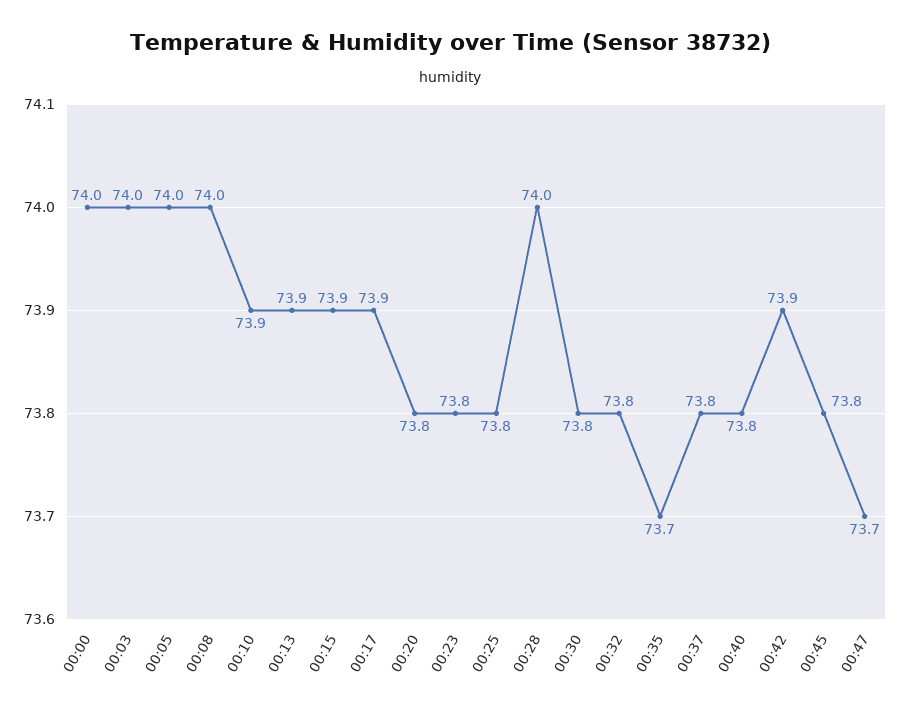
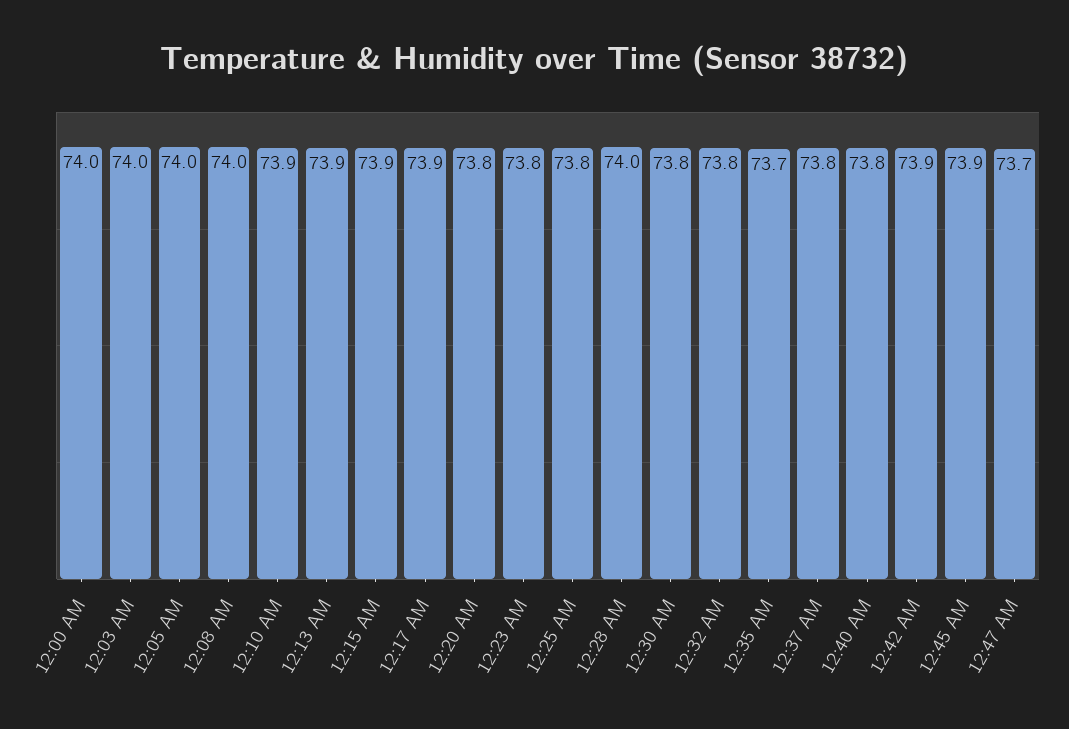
  {
    "00:00": 74,
    "00:03": 74,
    "00:05": 74,
    "00:08": 74,
    "00:10": 73.9,
    "00:13": 73.9,
    "00:15": 73.9,
    "00:17": 73.9,
    "00:20": 73.8,
    "00:23": 73.8,
    "00:25": 73.8,
    "00:28": 74,
    "00:30": 73.8,
    "00:32": 73.8,
    "00:35": 73.7,
    "00:37": 73.8,
    "00:40": 73.8,
    "00:42": 73.9,
-   "00:45": 73.8,
+   "00:45": 73.9,
    "00:47": 73.7
  }

